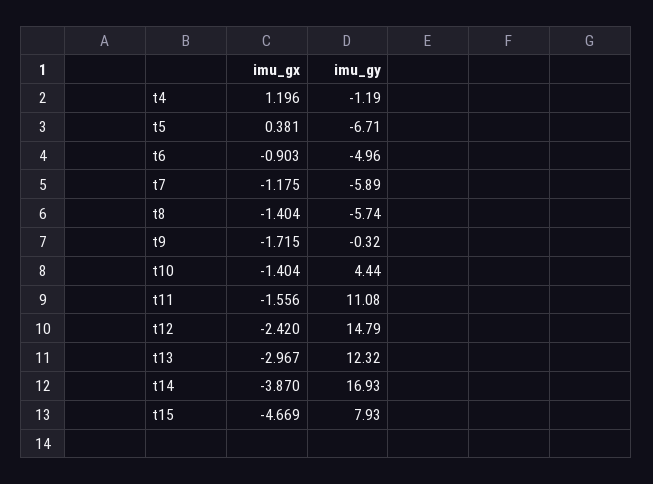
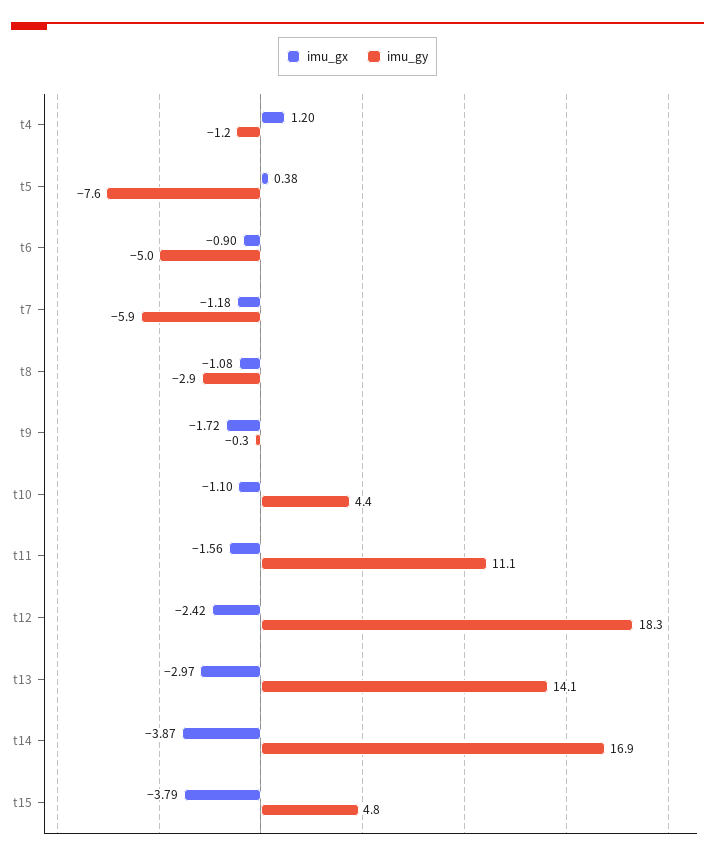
  {
    "imu_gx": {
      "t4": 1.196,
      "t5": 0.381,
      "t6": -0.903,
      "t7": -1.175,
-     "t8": -1.404,
+     "t8": -1.08,
      "t9": -1.715,
-     "t10": -1.404,
+     "t10": -1.1,
      "t11": -1.556,
      "t12": -2.42,
      "t13": -2.967,
      "t14": -3.87,
-     "t15": -4.669
+     "t15": -3.79
    },
    "imu_gy": {
      "t4": -1.19,
-     "t5": -6.71,
+     "t5": -7.6,
      "t6": -4.96,
      "t7": -5.89,
-     "t8": -5.74,
+     "t8": -2.9,
      "t9": -0.32,
      "t10": 4.44,
      "t11": 11.08,
-     "t12": 14.79,
+     "t12": 18.3,
-     "t13": 12.32,
+     "t13": 14.1,
      "t14": 16.93,
-     "t15": 7.93
+     "t15": 4.8
    }
  }

